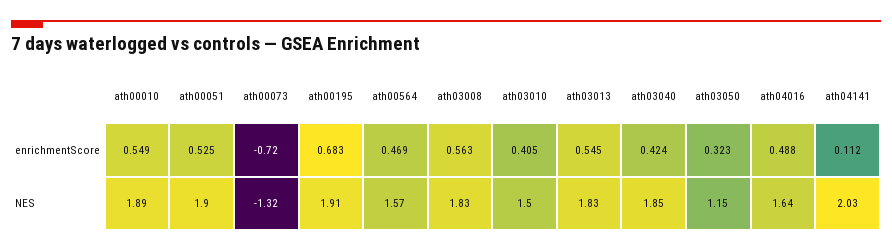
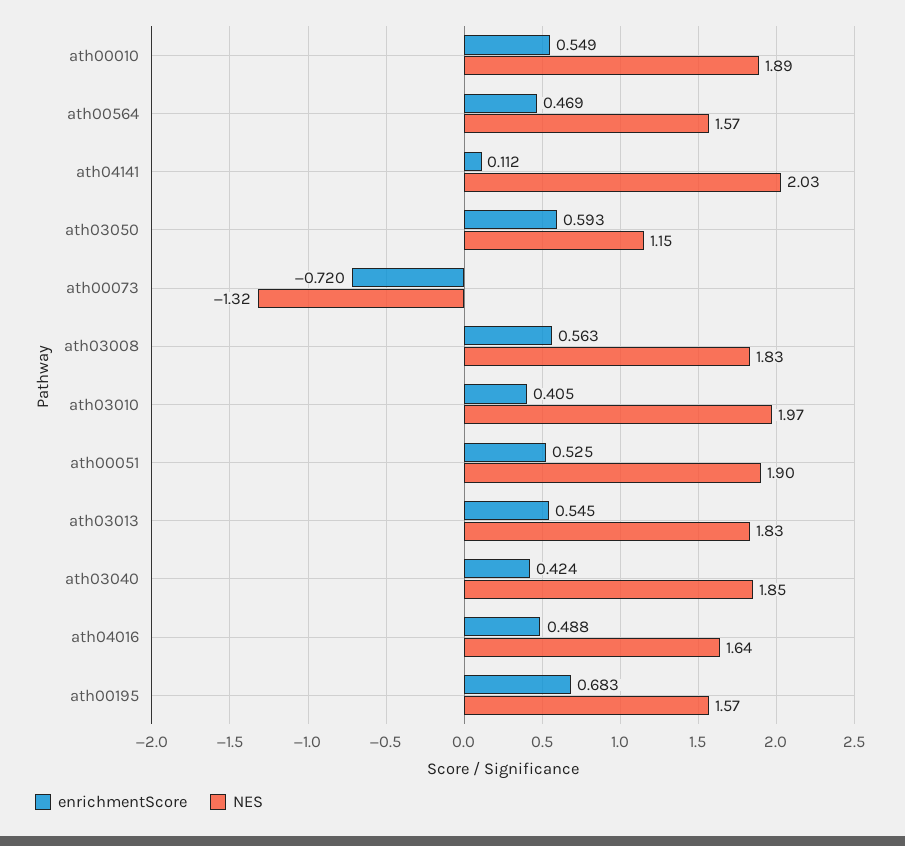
  {
    "enrichmentScore": {
      "ath00010": 0.549,
      "ath00051": 0.525,
      "ath00073": -0.72,
      "ath00195": 0.683,
      "ath00564": 0.469,
      "ath03008": 0.563,
      "ath03010": 0.405,
      "ath03013": 0.545,
      "ath03040": 0.424,
-     "ath03050": 0.323,
+     "ath03050": 0.593,
      "ath04016": 0.488,
      "ath04141": 0.112
    },
    "NES": {
      "ath00010": 1.89,
      "ath00051": 1.9,
      "ath00073": -1.32,
-     "ath00195": 1.91,
+     "ath00195": 1.57,
      "ath00564": 1.57,
      "ath03008": 1.83,
-     "ath03010": 1.5,
+     "ath03010": 1.97,
      "ath03013": 1.83,
      "ath03040": 1.85,
      "ath03050": 1.15,
      "ath04016": 1.64,
      "ath04141": 2.03
    }
  }

